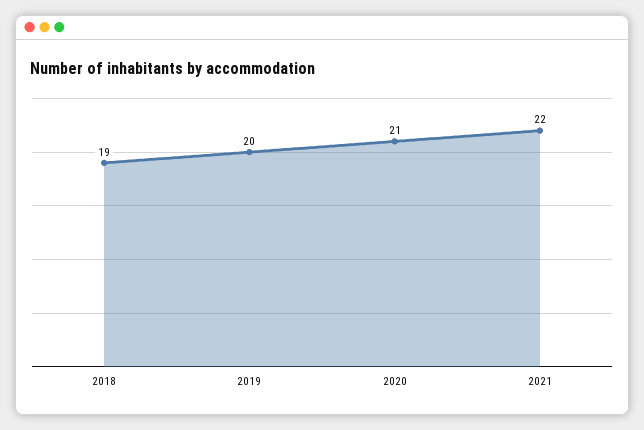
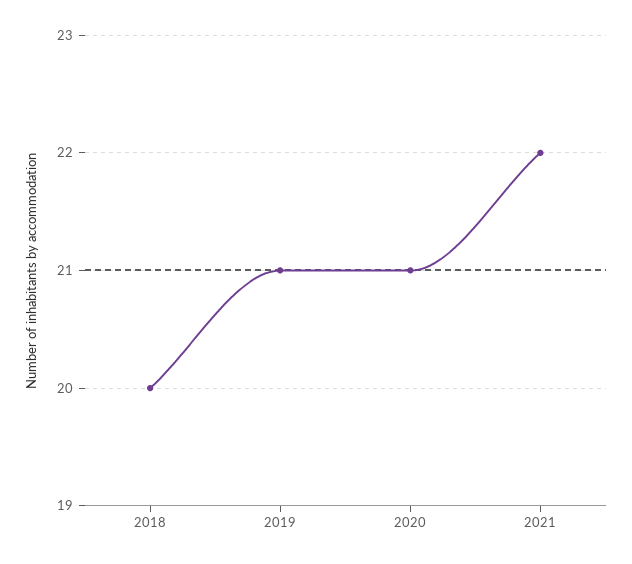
  {
-   "2018": 19,
+   "2018": 20,
-   "2019": 20,
+   "2019": 21,
    "2020": 21,
    "2021": 22
  }

